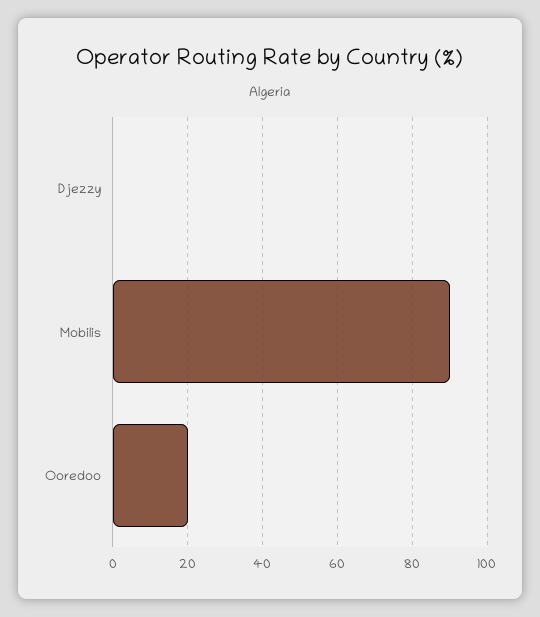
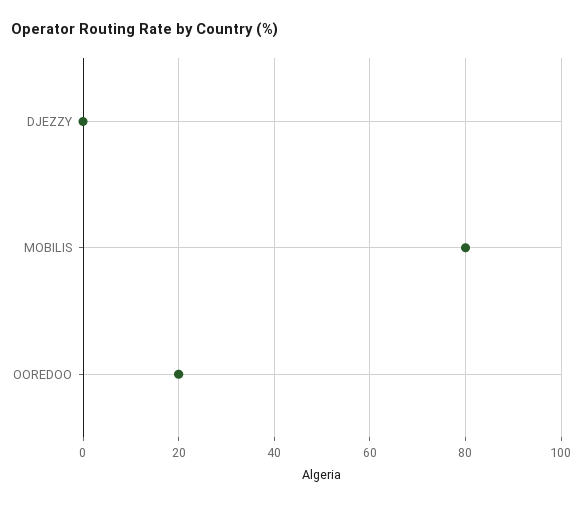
  {
    "Djezzy": 0,
-   "Mobilis": 90,
+   "Mobilis": 80,
    "Ooredoo": 20
  }

